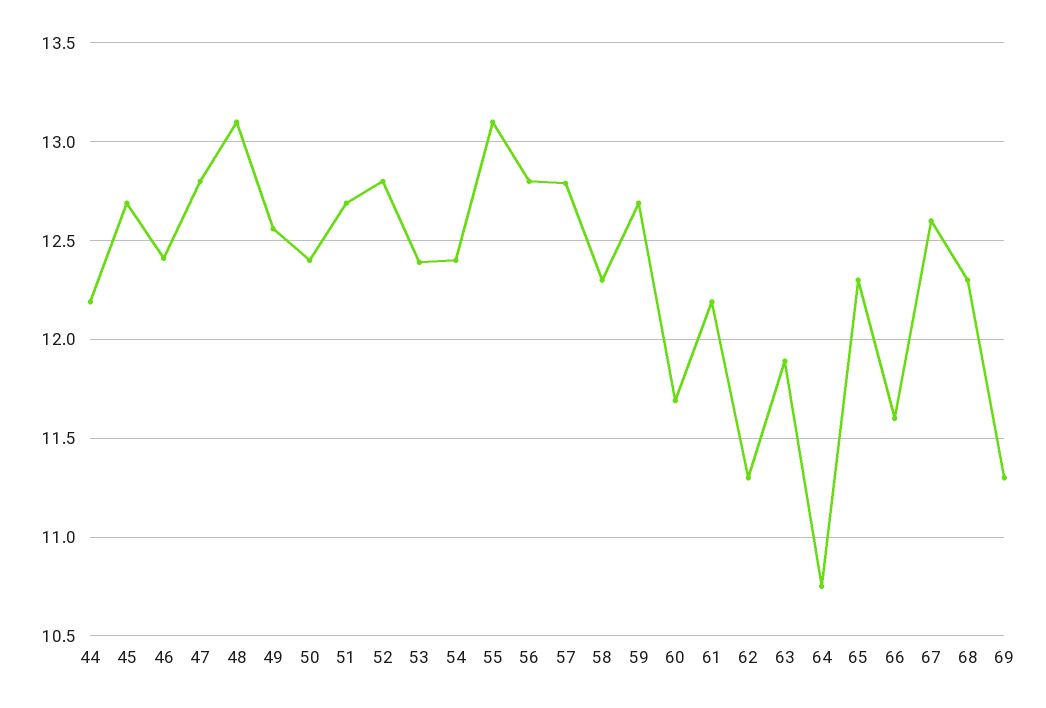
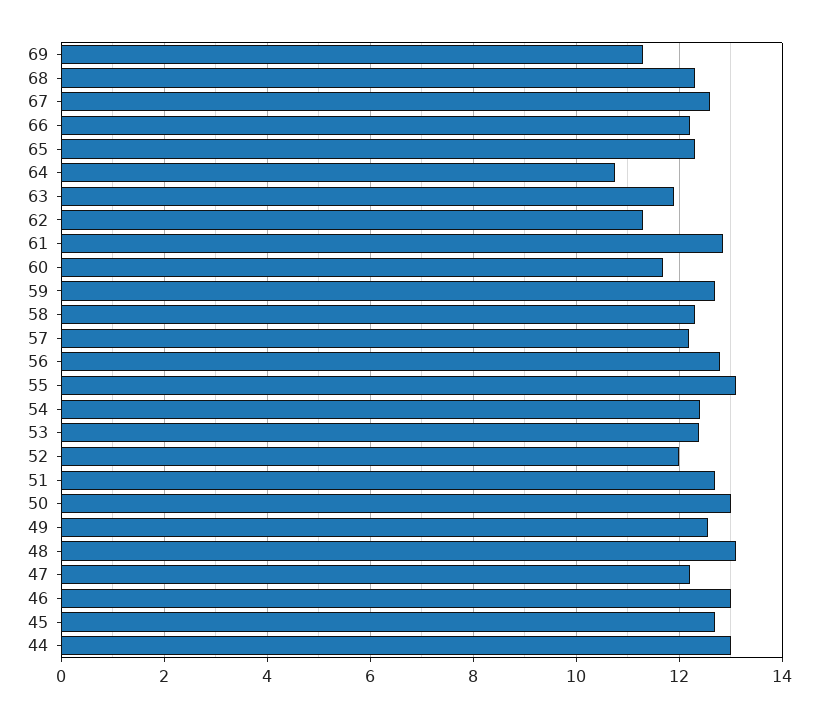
  {
-   "44": 12.2,
+   "44": 13,
    "45": 12.7,
-   "46": 12.4,
+   "46": 13,
-   "47": 12.8,
+   "47": 12.2,
    "48": 13.1,
    "49": 12.55,
-   "50": 12.4,
+   "50": 13,
    "51": 12.7,
-   "52": 12.8,
+   "52": 12,
    "53": 12.4,
    "54": 12.4,
    "55": 13.1,
    "56": 12.8,
-   "57": 12.8,
+   "57": 12.2,
    "58": 12.3,
    "59": 12.7,
    "60": 11.7,
-   "61": 12.2,
+   "61": 12.8,
    "62": 11.3,
    "63": 11.9,
    "64": 10.75,
    "65": 12.3,
-   "66": 11.6,
+   "66": 12.2,
    "67": 12.6,
    "68": 12.3,
    "69": 11.3
  }

